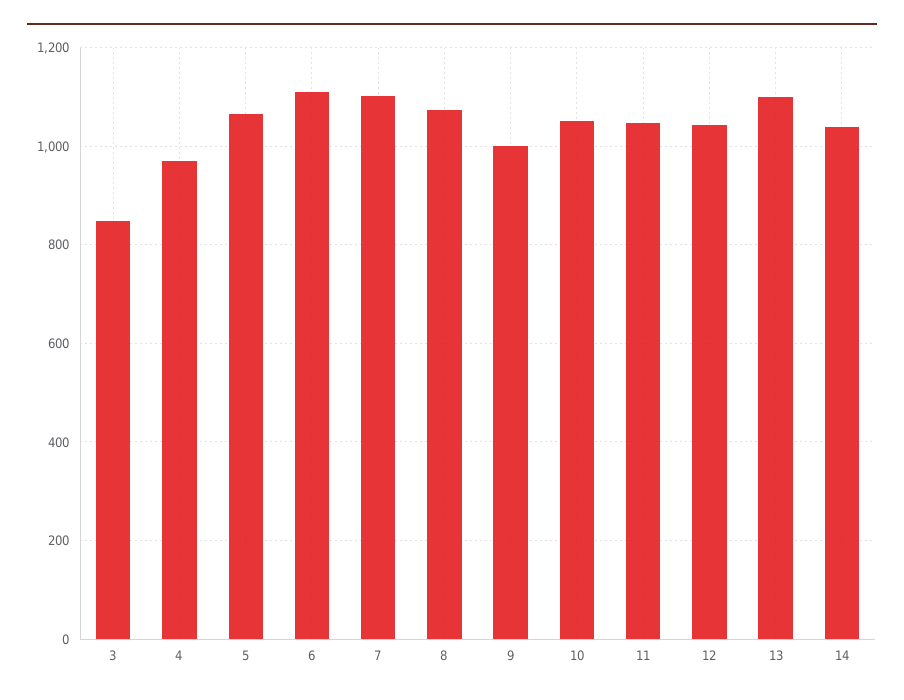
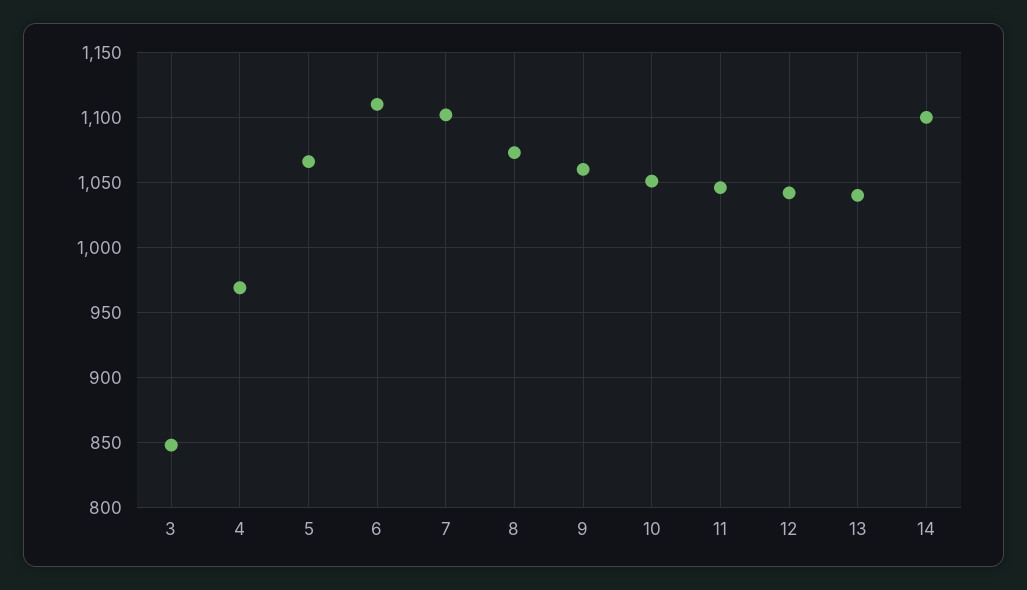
  {
    "3": 850,
    "4": 970,
    "5": 1065,
    "6": 1110,
    "7": 1100,
    "8": 1075,
-   "9": 1000,
+   "9": 1060,
    "10": 1050,
    "11": 1045,
    "12": 1040,
-   "13": 1100,
+   "13": 1040,
-   "14": 1040
+   "14": 1100
  }

